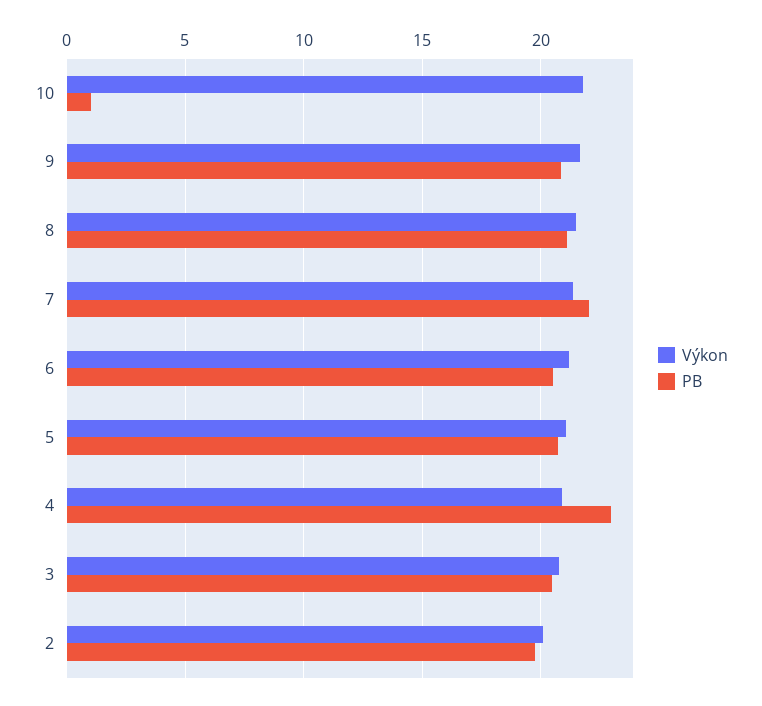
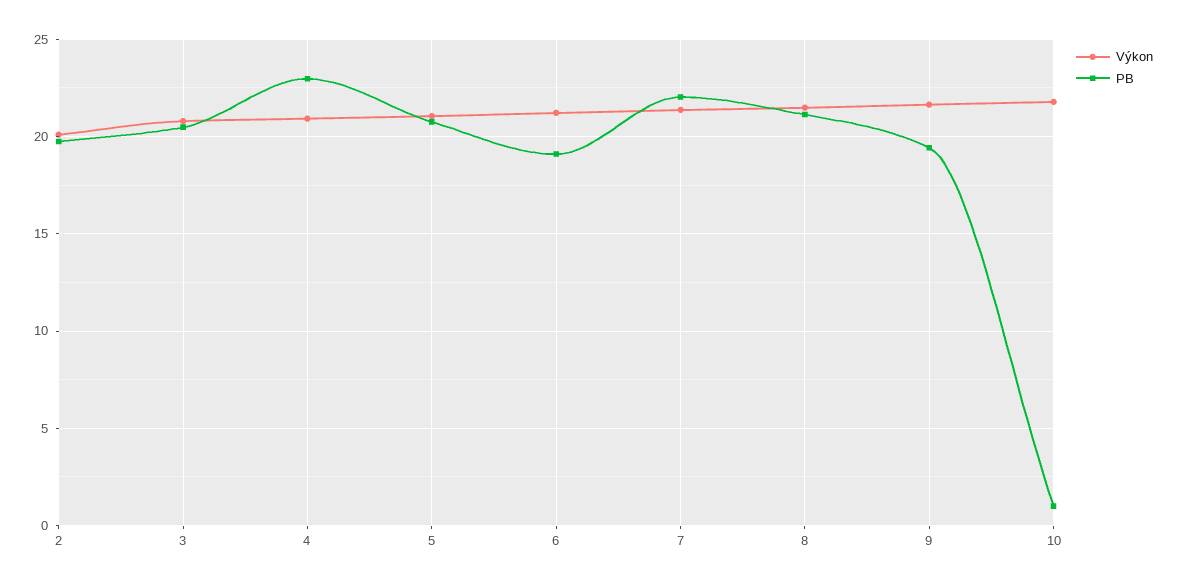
  {
    "Výkon": {
      "10": 22,
      "9": 21.5,
      "8": 21.5,
      "7": 21.5,
      "6": 21,
      "5": 21,
      "4": 21,
      "3": 21,
      "2": 20
    },
    "PB": {
      "10": 1,
-     "9": 21,
+     "9": 19.5,
      "8": 21,
      "7": 22,
-     "6": 20.5,
+     "6": 19,
      "5": 21,
      "4": 23,
      "3": 20.5,
      "2": 19.5
    }
  }

